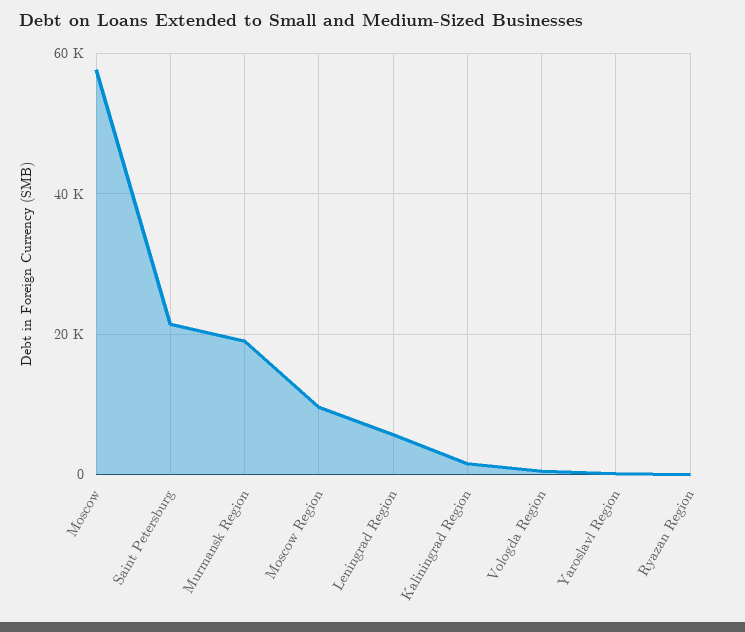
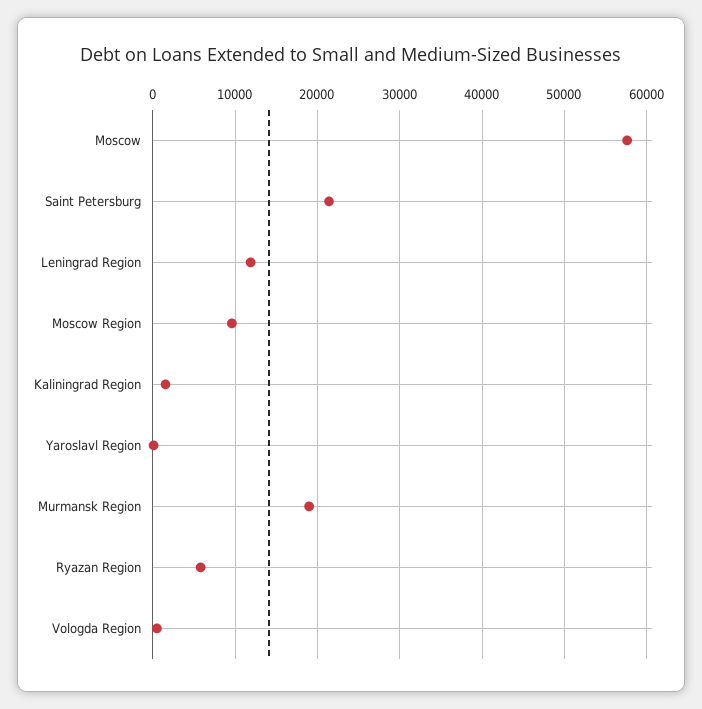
  {
    "Moscow": 58000,
    "Saint Petersburg": 21000,
    "Murmansk Region": 19000,
    "Moscow Region": 10000,
-   "Leningrad Region": 6000,
+   "Leningrad Region": 12000,
    "Kaliningrad Region": 2000,
    "Vologda Region": 1000,
    "Yaroslavl Region": 0,
-   "Ryazan Region": 0
+   "Ryazan Region": 6000
  }

